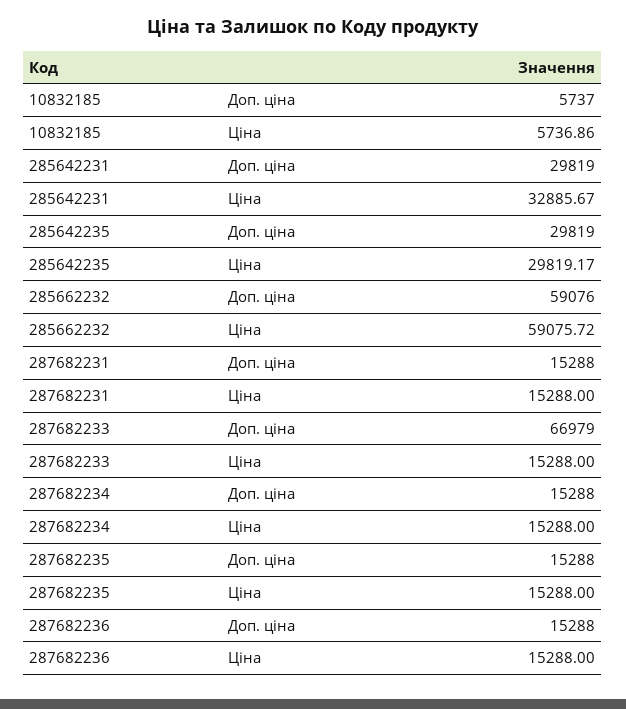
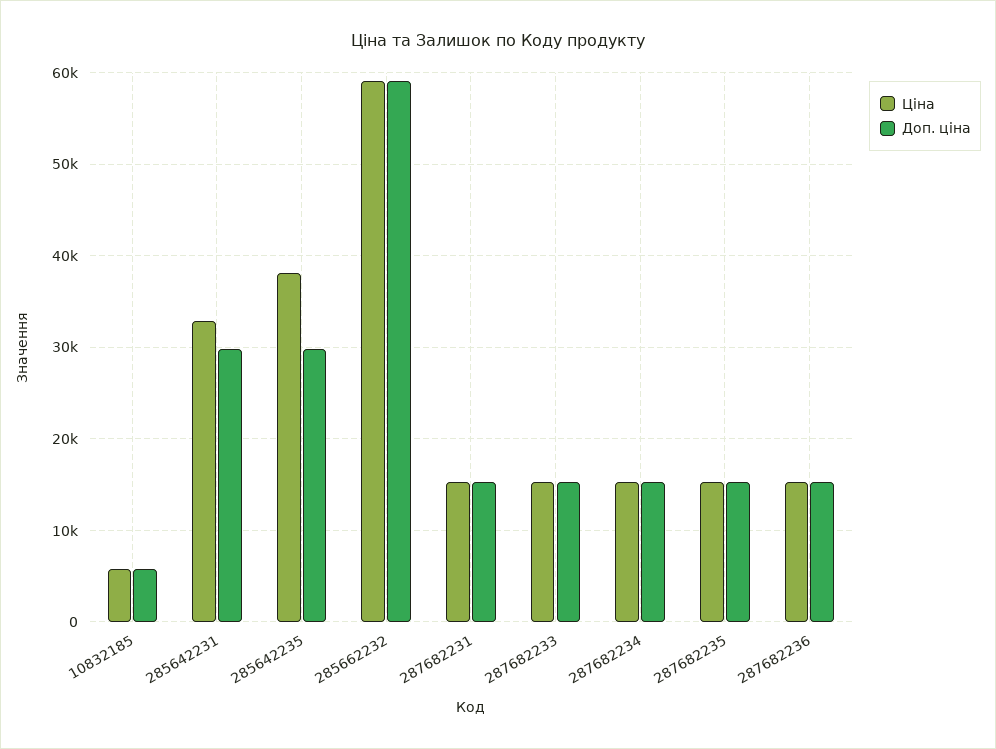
  {
    "Доп. ціна": {
      "10832185": 5737,
      "285642231": 29819,
      "285642235": 29819,
      "285662232": 59076,
      "287682231": 15288,
-     "287682233": 66979,
+     "287682233": 15000,
      "287682234": 15288,
      "287682235": 15288,
      "287682236": 15288
    },
    "Ціна": {
      "10832185": 5736.86,
      "285642231": 32885.67,
-     "285642235": 29819.17,
+     "285642235": 38000,
      "285662232": 59075.72,
      "287682231": 15288,
      "287682233": 15288,
      "287682234": 15288,
      "287682235": 15288,
      "287682236": 15288
    }
  }

